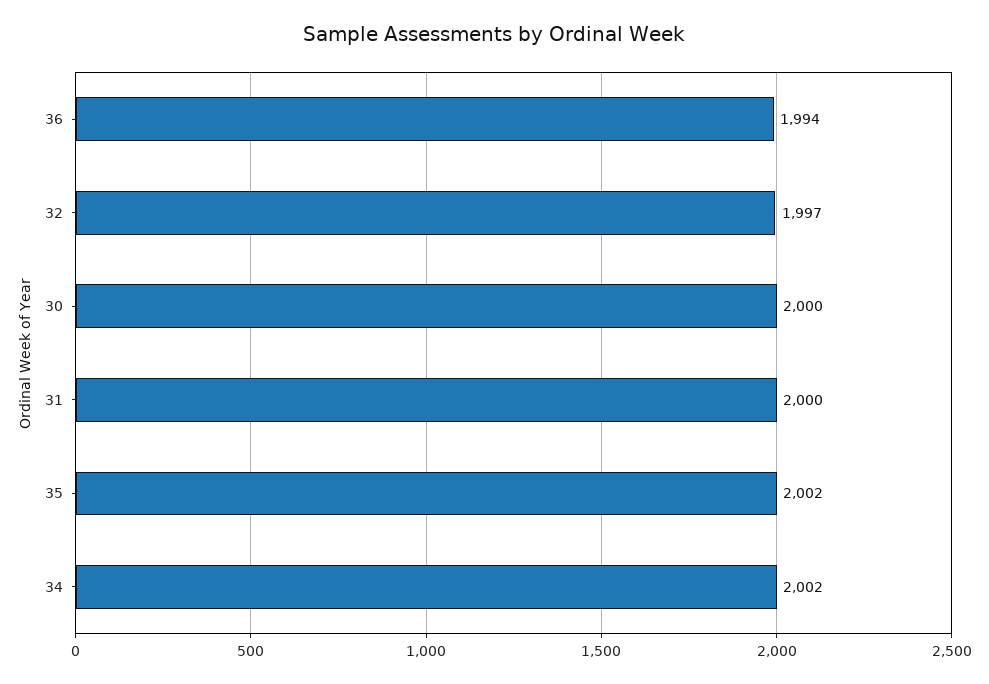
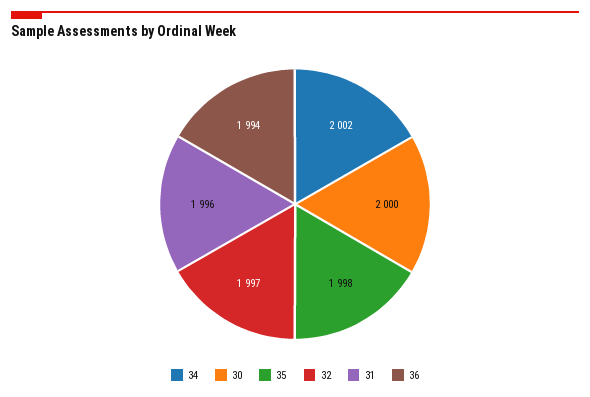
  {
    "36": 1994,
    "32": 1997,
    "30": 2000,
-   "31": 2000,
+   "31": 1996,
-   "35": 2002,
+   "35": 1998,
    "34": 2002
  }

